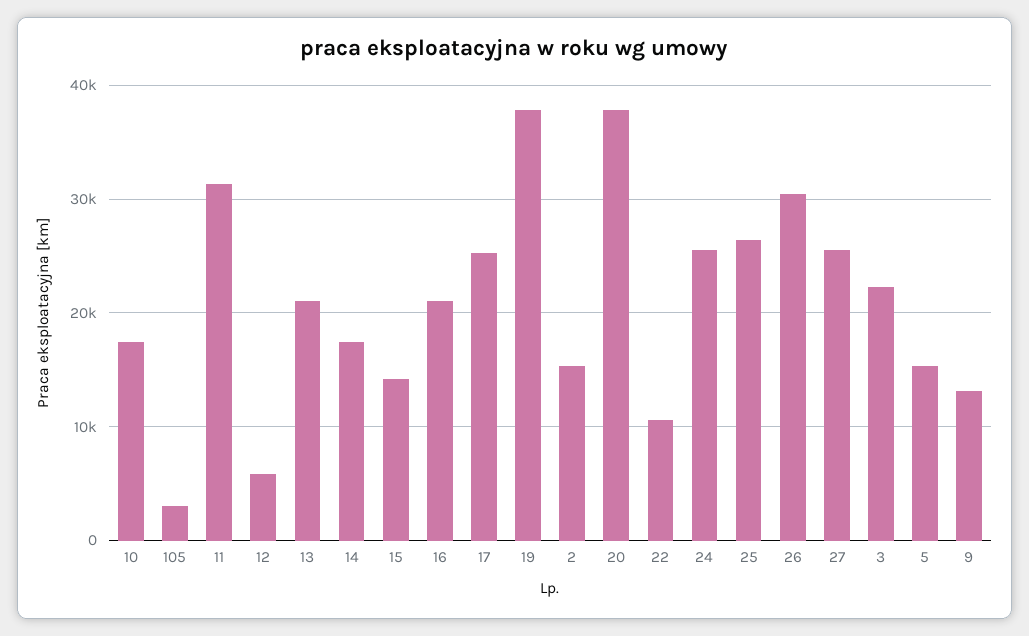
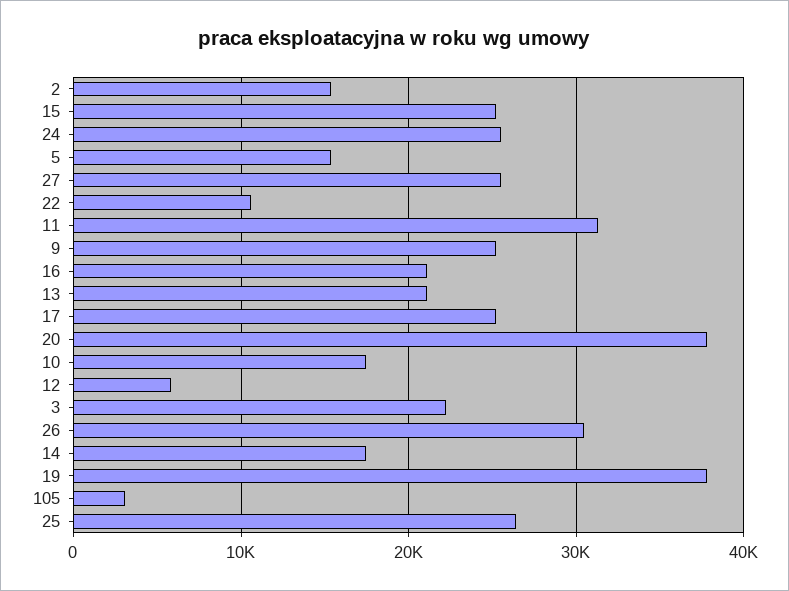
  {
    "10": 17000,
    "105": 3000,
    "11": 31000,
    "12": 6000,
    "13": 21000,
    "14": 17000,
-   "15": 14000,
+   "15": 25000,
    "16": 21000,
    "17": 25000,
    "19": 38000,
    "2": 15000,
    "20": 38000,
    "22": 11000,
    "24": 25000,
    "25": 26000,
    "26": 30000,
    "27": 25000,
    "3": 22000,
    "5": 15000,
-   "9": 13000
+   "9": 25000
  }

